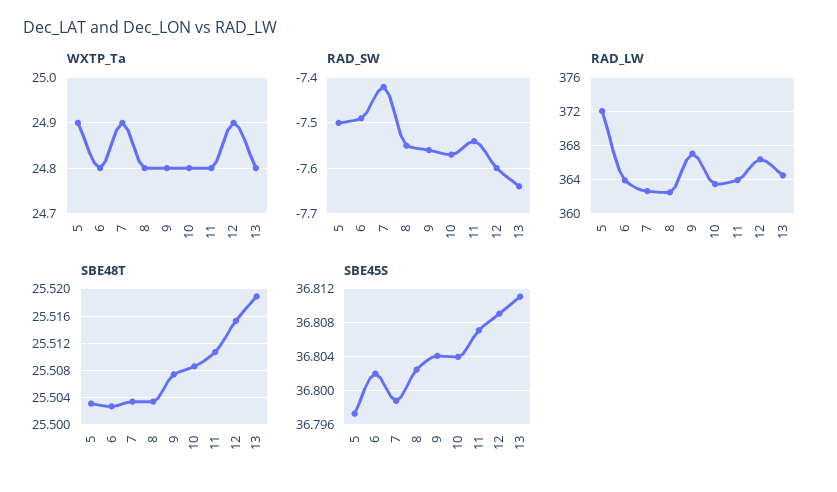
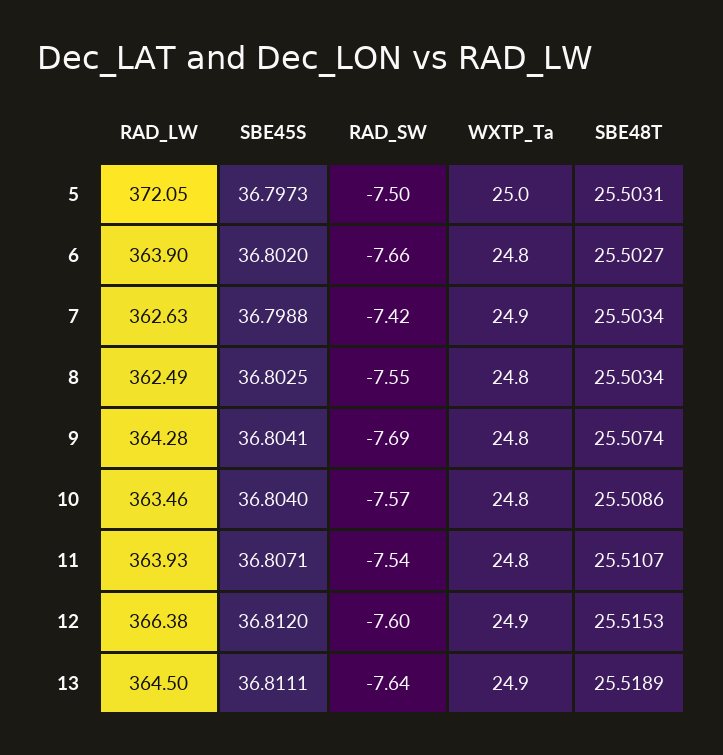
  {
    "WXTP_Ta": {
-     "5": 24.9,
+     "5": 25,
      "6": 24.8,
      "7": 24.9,
      "8": 24.8,
      "9": 24.8,
      "10": 24.8,
      "11": 24.8,
      "12": 24.9,
-     "13": 24.8
+     "13": 24.9
    },
    "RAD_SW": {
      "5": -7.5,
-     "6": -7.5,
+     "6": -7.66,
      "7": -7.42,
      "8": -7.55,
-     "9": -7.55,
+     "9": -7.69,
      "10": -7.57,
      "11": -7.54,
      "12": -7.6,
      "13": -7.64
    },
    "RAD_LW": {
      "5": 372.05,
      "6": 363.9,
      "7": 362.63,
      "8": 362.49,
-     "9": 367,
+     "9": 364.28,
      "10": 363.46,
      "11": 363.93,
      "12": 366.38,
      "13": 364.5
    },
    "SBE48T": {
      "5": 25.5031,
      "6": 25.5027,
      "7": 25.5034,
      "8": 25.5034,
      "9": 25.5074,
      "10": 25.5086,
      "11": 25.5107,
      "12": 25.5153,
      "13": 25.5189
    },
    "SBE45S": {
      "5": 36.7973,
      "6": 36.802,
      "7": 36.7988,
      "8": 36.8025,
      "9": 36.8041,
      "10": 36.804,
      "11": 36.8071,
-     "12": 36.809,
+     "12": 36.812,
      "13": 36.8111
    }
  }

